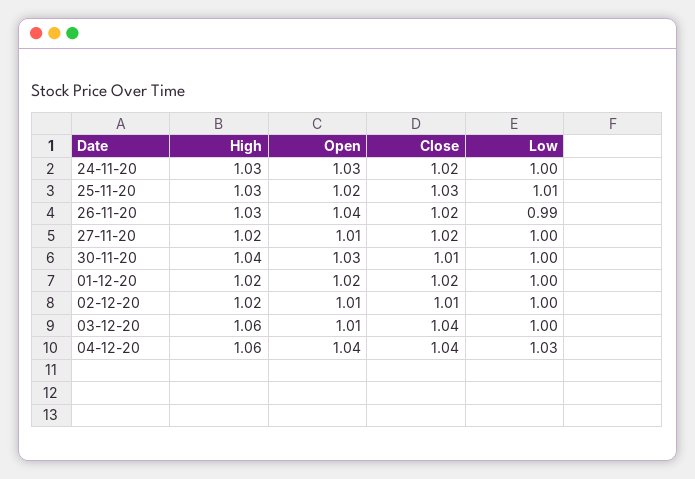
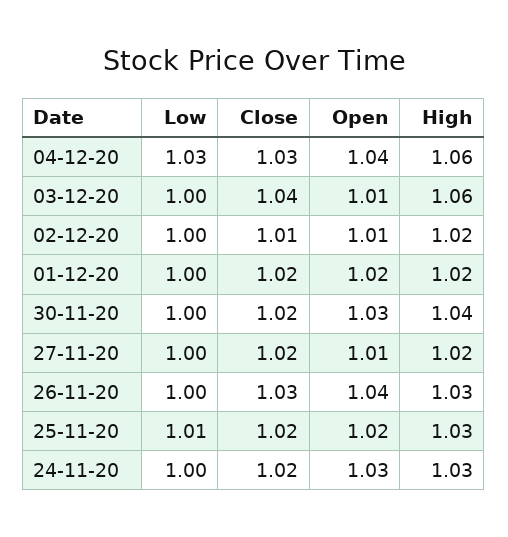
  {
    "High": {
      "24-11-20": 1.03,
      "25-11-20": 1.03,
      "26-11-20": 1.03,
      "27-11-20": 1.02,
      "30-11-20": 1.04,
      "01-12-20": 1.02,
      "02-12-20": 1.02,
      "03-12-20": 1.06,
      "04-12-20": 1.06
    },
    "Open": {
      "24-11-20": 1.03,
      "25-11-20": 1.02,
      "26-11-20": 1.04,
      "27-11-20": 1.01,
      "30-11-20": 1.03,
      "01-12-20": 1.02,
      "02-12-20": 1.01,
      "03-12-20": 1.01,
      "04-12-20": 1.04
    },
    "Close": {
      "24-11-20": 1.02,
-     "25-11-20": 1.03,
+     "25-11-20": 1.02,
-     "26-11-20": 1.02,
+     "26-11-20": 1.03,
      "27-11-20": 1.02,
-     "30-11-20": 1.01,
+     "30-11-20": 1.02,
      "01-12-20": 1.02,
      "02-12-20": 1.01,
      "03-12-20": 1.04,
-     "04-12-20": 1.04
+     "04-12-20": 1.03
    },
    "Low": {
      "24-11-20": 1,
      "25-11-20": 1.01,
-     "26-11-20": 0.99,
+     "26-11-20": 1,
      "27-11-20": 1,
      "30-11-20": 1,
      "01-12-20": 1,
      "02-12-20": 1,
      "03-12-20": 1,
      "04-12-20": 1.03
    }
  }

